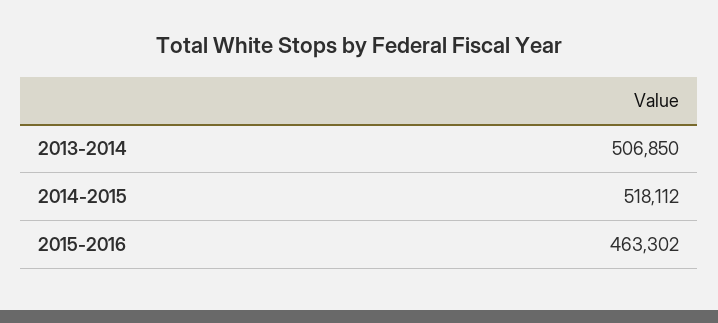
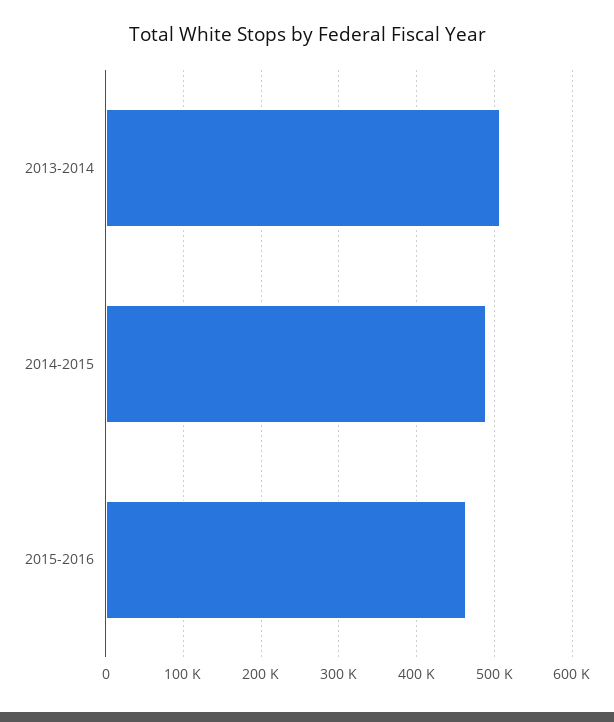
  {
    "2013-2014": 506850,
-   "2014-2015": 518112,
+   "2014-2015": 490000,
    "2015-2016": 463302
  }

